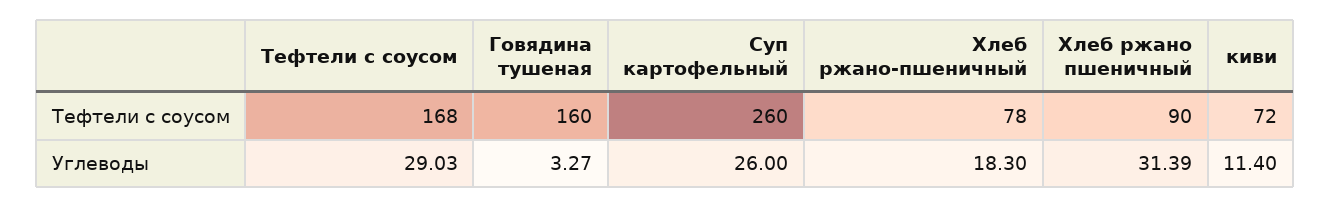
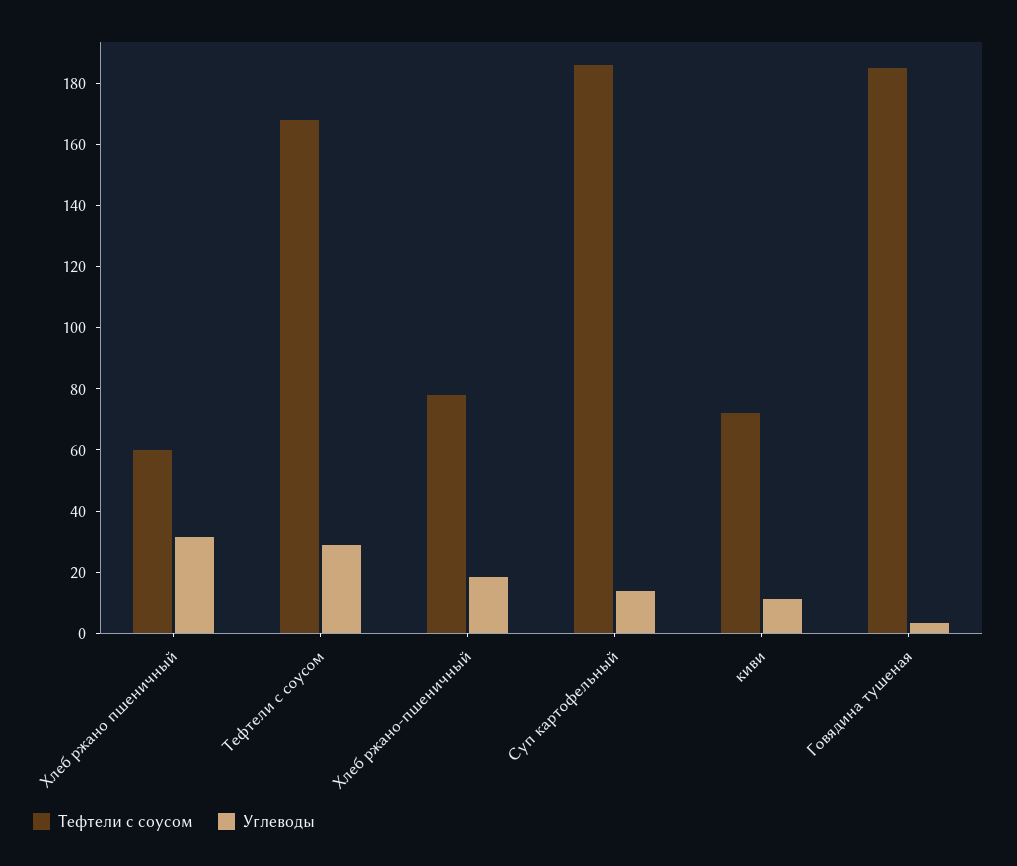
  {
    "Тефтели с соусом": {
      "Тефтели с соусом": 168,
-     "Говядина тушеная": 160,
+     "Говядина тушеная": 185,
-     "Суп картофельный": 260,
+     "Суп картофельный": 185,
      "Хлеб ржано-пшеничный": 78,
-     "Хлеб ржано пшеничный": 90,
+     "Хлеб ржано пшеничный": 60,
      "киви": 72
    },
    "Углеводы": {
      "Тефтели с соусом": 29.03,
      "Говядина тушеная": 3.27,
-     "Суп картофельный": 26,
+     "Суп картофельный": 15,
      "Хлеб ржано-пшеничный": 18.3,
      "Хлеб ржано пшеничный": 31.39,
      "киви": 11.4
    }
  }

